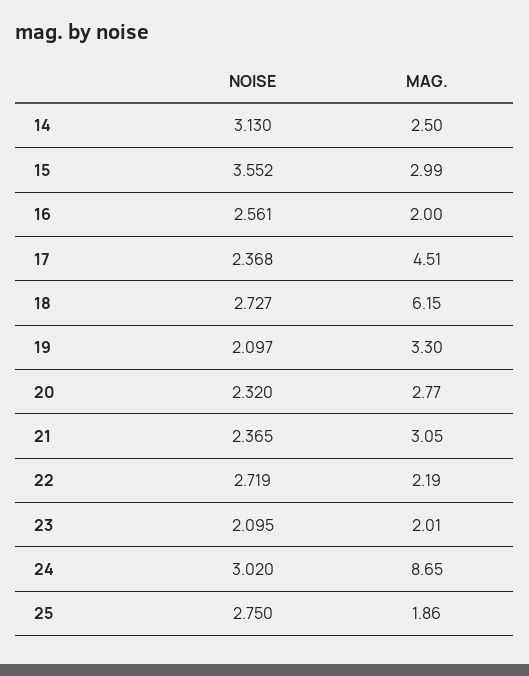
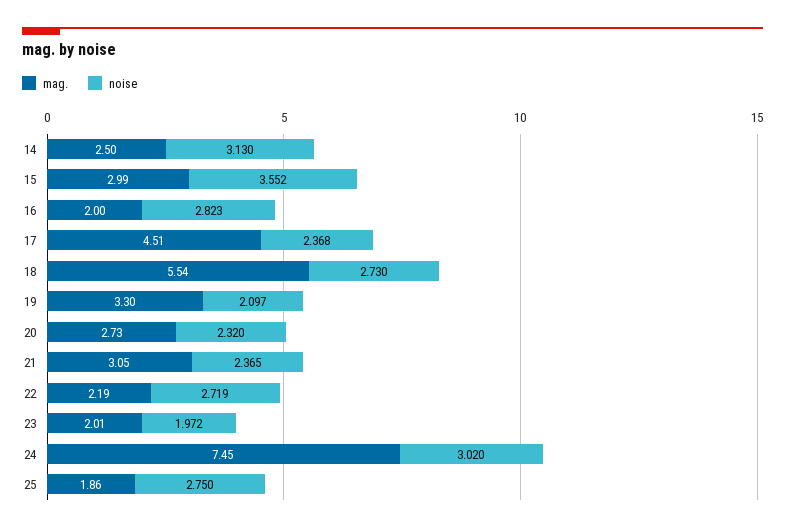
  {
    "NOISE": {
      "14": 3.13,
      "15": 3.552,
-     "16": 2.561,
+     "16": 2.823,
      "17": 2.368,
-     "18": 2.727,
+     "18": 2.73,
      "19": 2.097,
      "20": 2.32,
      "21": 2.365,
      "22": 2.719,
-     "23": 2.095,
+     "23": 1.972,
      "24": 3.02,
      "25": 2.75
    },
    "MAG.": {
      "14": 2.5,
      "15": 2.99,
      "16": 2,
      "17": 4.51,
-     "18": 6.15,
+     "18": 5.54,
      "19": 3.3,
-     "20": 2.77,
+     "20": 2.73,
      "21": 3.05,
      "22": 2.19,
      "23": 2.01,
-     "24": 8.65,
+     "24": 7.45,
      "25": 1.86
    }
  }

